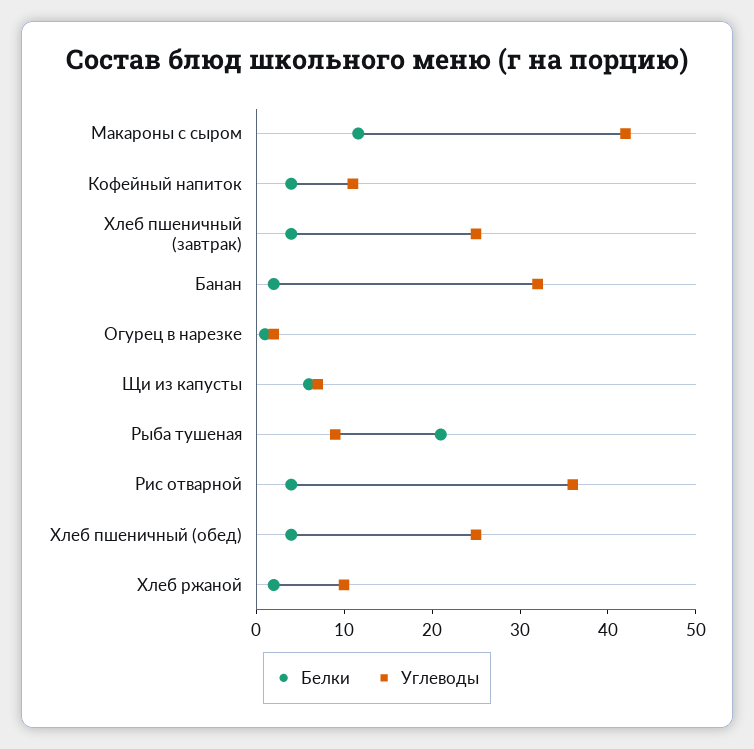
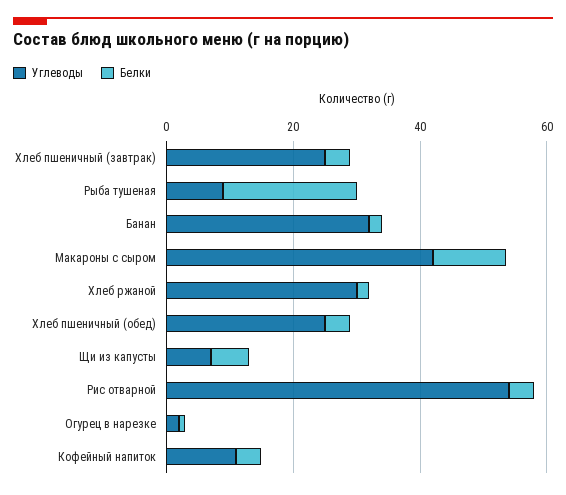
  {
    "Белки": {
      "Макароны с сыром": 12,
      "Кофейный напиток": 4,
      "Хлеб пшеничный (завтрак)": 4,
      "Банан": 2,
      "Огурец в нарезке": 2,
      "Щи из капусты": 6,
      "Рыба тушеная": 22,
      "Рис отварной": 4,
      "Хлеб пшеничный (обед)": 4,
      "Хлеб ржаной": 2
    },
    "Углеводы": {
      "Макароны с сыром": 42,
      "Кофейный напиток": 12,
      "Хлеб пшеничный (завтрак)": 26,
      "Банан": 32,
      "Огурец в нарезке": 2,
      "Щи из капусты": 8,
      "Рыба тушеная": 10,
-     "Рис отварной": 36,
+     "Рис отварной": 55,
      "Хлеб пшеничный (обед)": 26,
-     "Хлеб ржаной": 10
+     "Хлеб ржаной": 30
    }
  }

